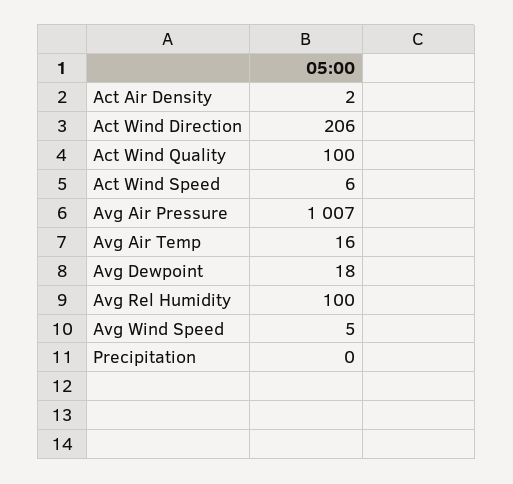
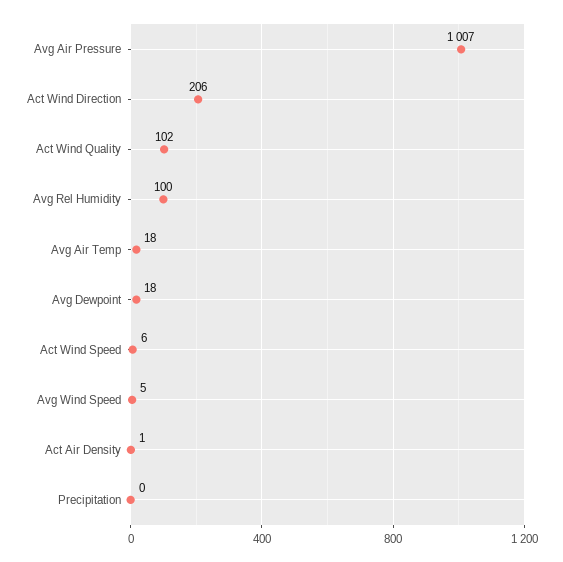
  {
-   "Act Air Density": 2,
+   "Act Air Density": 1,
    "Act Wind Direction": 206,
-   "Act Wind Quality": 100,
+   "Act Wind Quality": 102,
    "Act Wind Speed": 6,
    "Avg Air Pressure": 1007,
-   "Avg Air Temp": 16,
+   "Avg Air Temp": 18,
    "Avg Dewpoint": 18,
    "Avg Rel Humidity": 100,
    "Avg Wind Speed": 5,
    "Precipitation": 0
  }

